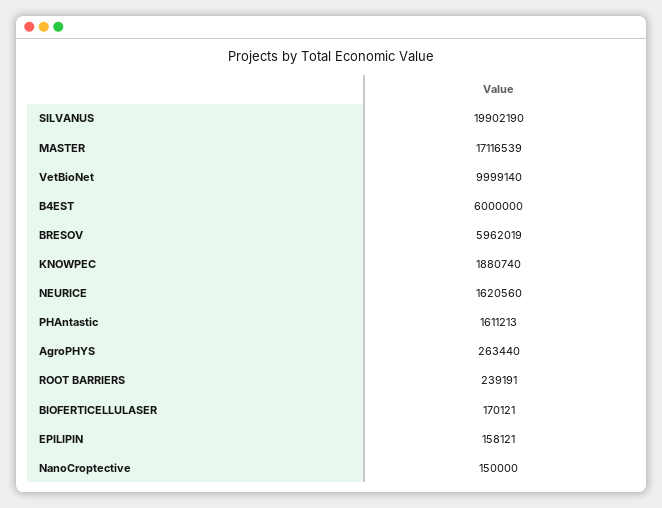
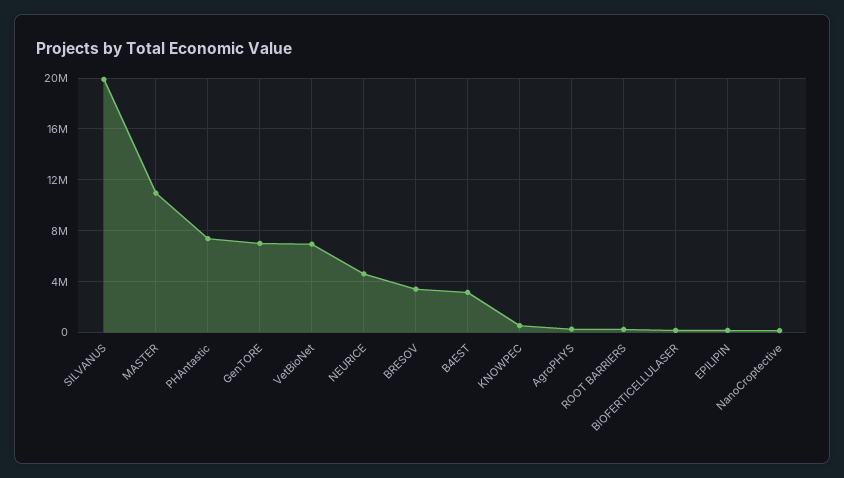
  {
    "SILVANUS": 19902190,
-   "MASTER": 17116539,
+   "MASTER": 11000000,
-   "VetBioNet": 9999140,
+   "VetBioNet": 7000000,
-   "B4EST": 6000000,
+   "B4EST": 3000000,
-   "BRESOV": 5962019,
+   "BRESOV": 3500000,
-   "KNOWPEC": 1880740,
+   "KNOWPEC": 500000,
-   "NEURICE": 1620560,
+   "NEURICE": 4500000,
-   "PHAntastic": 1611213,
+   "PHAntastic": 7500000,
    "AgroPHYS": 263440,
    "ROOT BARRIERS": 239191,
    "BIOFERTICELLULASER": 170121,
    "EPILIPIN": 158121,
-   "NanoCroptective": 150000
+   "NanoCroptective": 150000,
+   "GenTORE": 7000000
  }

